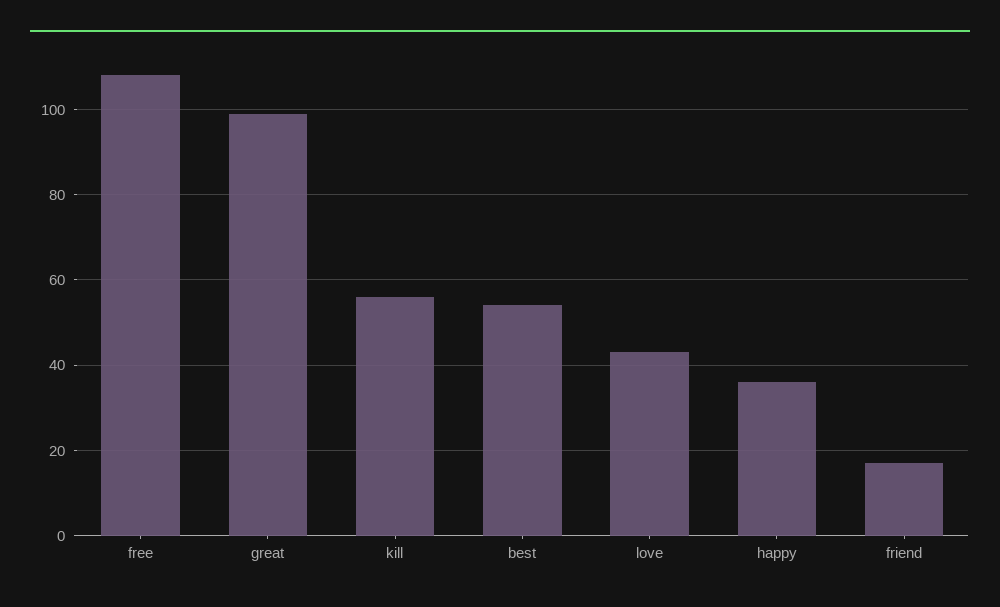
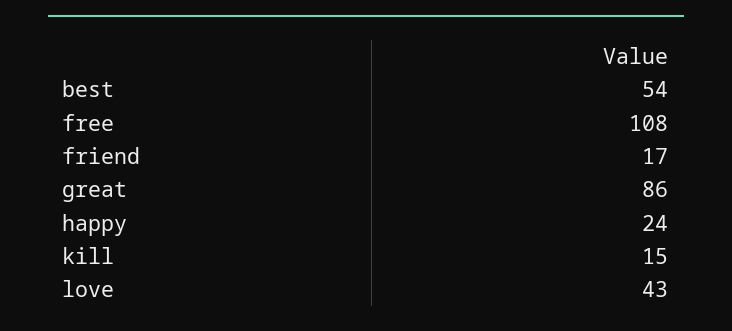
  {
    "free": 108,
-   "great": 100,
+   "great": 86,
-   "kill": 55,
+   "kill": 15,
    "best": 54,
    "love": 43,
-   "happy": 35,
+   "happy": 24,
    "friend": 17
  }

